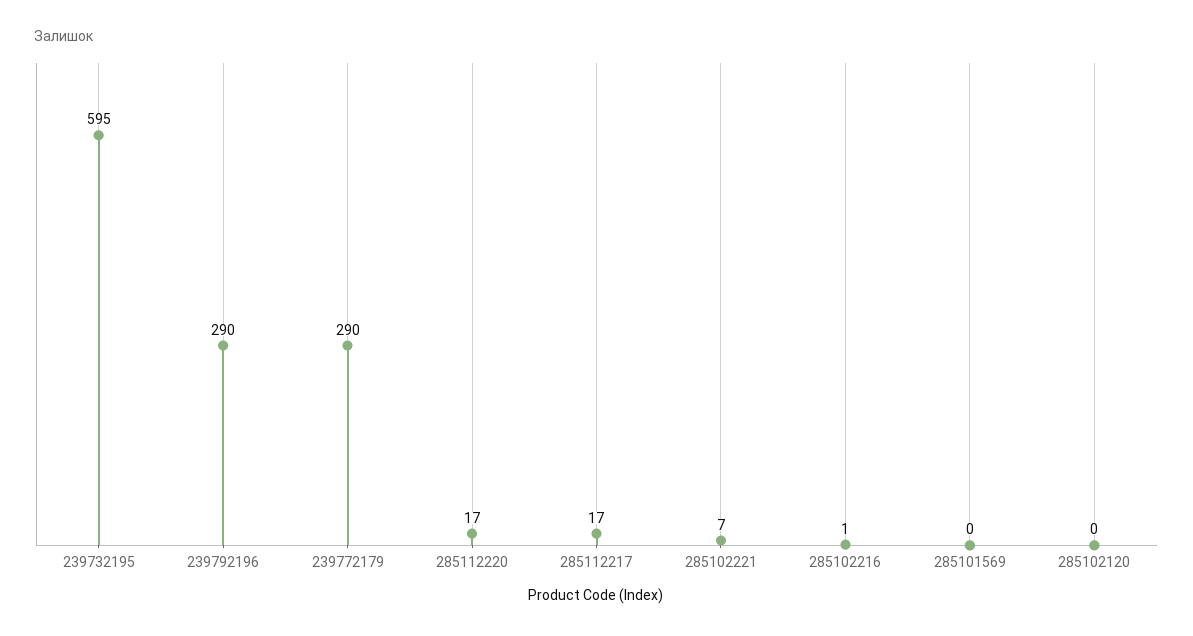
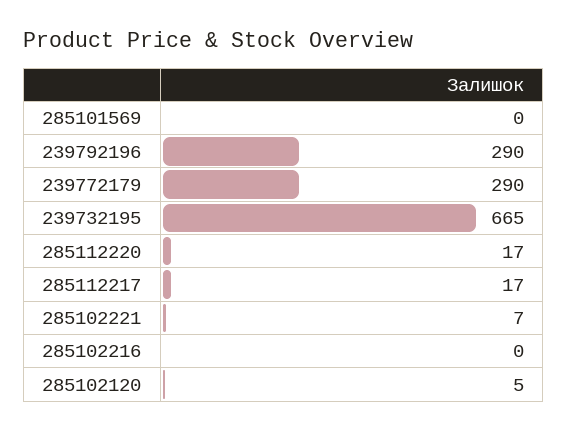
  {
-   "239732195": 595,
+   "239732195": 665,
    "239792196": 290,
    "239772179": 290,
    "285112220": 17,
    "285112217": 17,
    "285102221": 7,
-   "285102216": 1,
+   "285102216": 0,
    "285101569": 0,
-   "285102120": 0
+   "285102120": 5
  }

